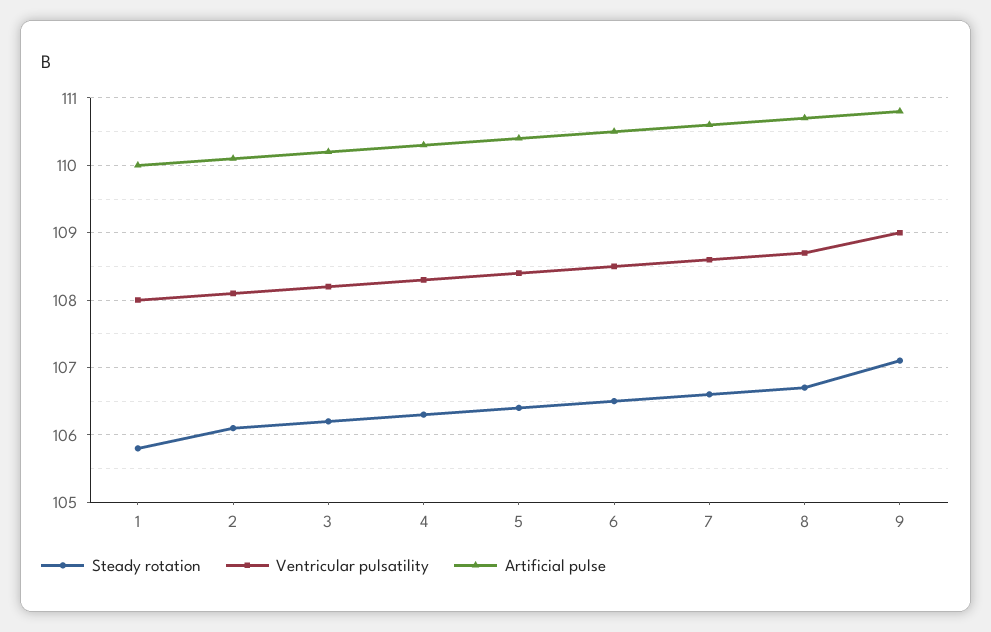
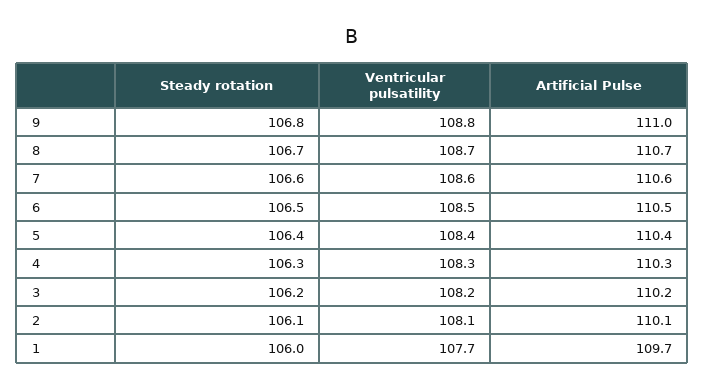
  {
    "Steady rotation": {
-     "1": 105.8,
+     "1": 106,
      "2": 106.1,
      "3": 106.2,
      "4": 106.3,
      "5": 106.4,
      "6": 106.5,
      "7": 106.6,
      "8": 106.7,
-     "9": 107.1
+     "9": 106.8
    },
    "Ventricular pulsatility": {
-     "1": 108,
+     "1": 107.7,
      "2": 108.1,
      "3": 108.2,
      "4": 108.3,
      "5": 108.4,
      "6": 108.5,
      "7": 108.6,
      "8": 108.7,
-     "9": 109
+     "9": 108.8
    },
    "Artificial pulse": {
-     "1": 110,
+     "1": 109.7,
      "2": 110.1,
      "3": 110.2,
      "4": 110.3,
      "5": 110.4,
      "6": 110.5,
      "7": 110.6,
      "8": 110.7,
-     "9": 110.8
+     "9": 111
    }
  }

